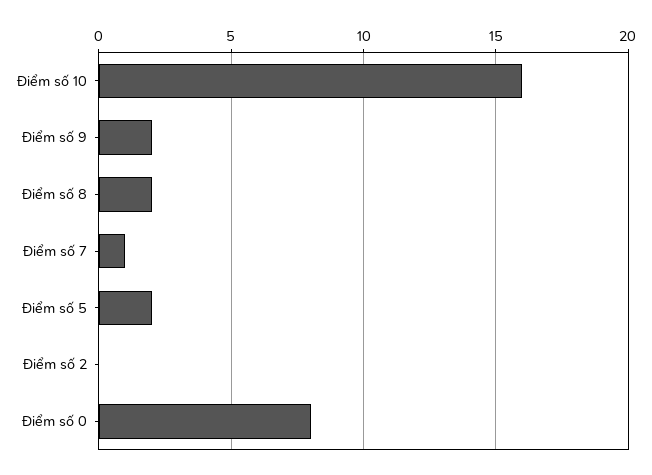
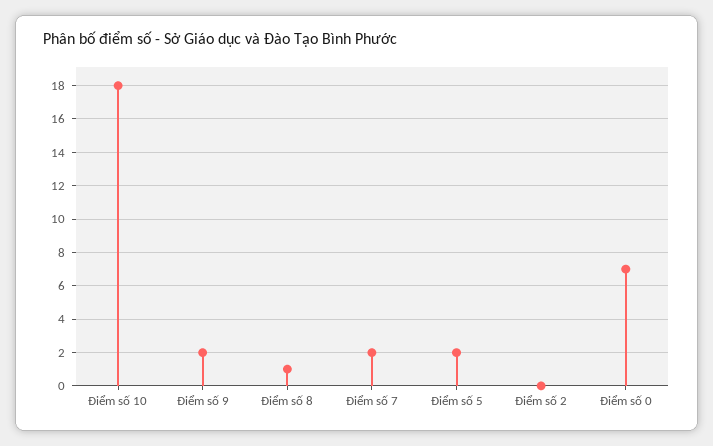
  {
-   "Điểm số 10": 16,
+   "Điểm số 10": 18,
    "Điểm số 9": 2,
-   "Điểm số 8": 2,
+   "Điểm số 8": 1,
-   "Điểm số 7": 1,
+   "Điểm số 7": 2,
    "Điểm số 5": 2,
    "Điểm số 2": 0,
-   "Điểm số 0": 8
+   "Điểm số 0": 7
  }

